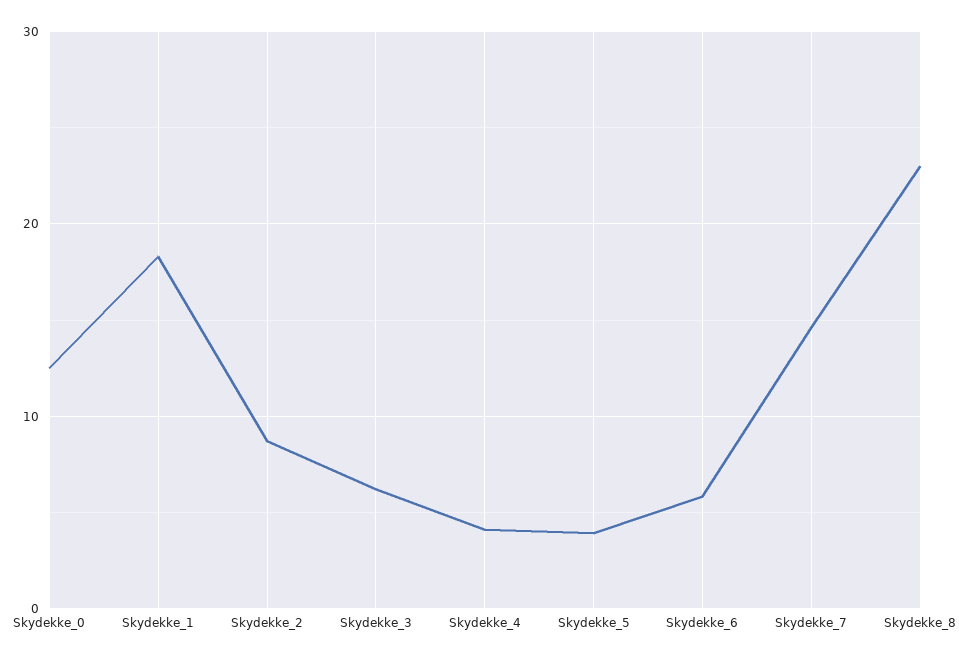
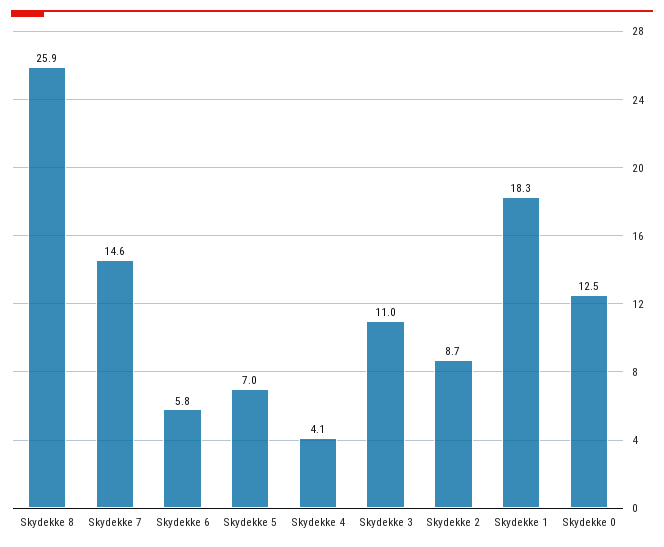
  {
    "Skydekke_0": 12.5,
    "Skydekke_1": 18.3,
    "Skydekke_2": 8.7,
-   "Skydekke_3": 6,
+   "Skydekke_3": 11,
    "Skydekke_4": 4.1,
-   "Skydekke_5": 4,
+   "Skydekke_5": 7,
    "Skydekke_6": 5.8,
    "Skydekke_7": 14.6,
-   "Skydekke_8": 23
+   "Skydekke_8": 25.9
  }

